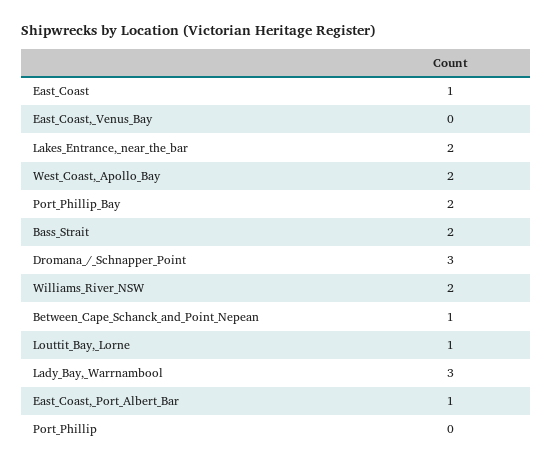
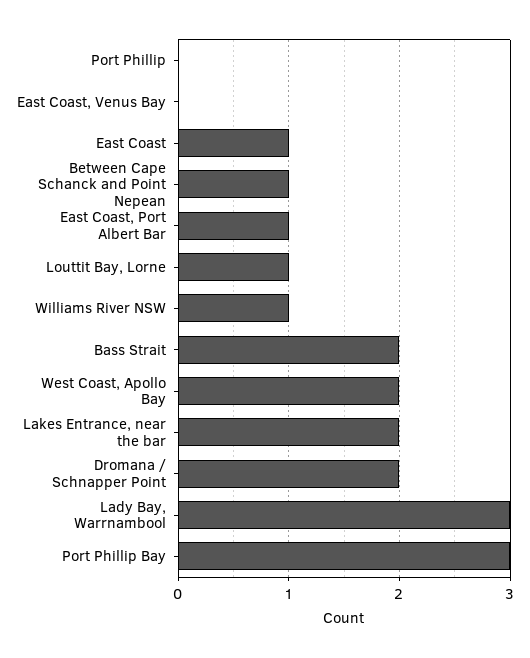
  {
    "East_Coast": 1,
    "East_Coast,_Venus_Bay": 0,
    "Lakes_Entrance,_near_the_bar": 2,
    "West_Coast,_Apollo_Bay": 2,
-   "Port_Phillip_Bay": 2,
+   "Port_Phillip_Bay": 3,
    "Bass_Strait": 2,
-   "Dromana_/_Schnapper_Point": 3,
+   "Dromana_/_Schnapper_Point": 2,
-   "Williams_River_NSW": 2,
+   "Williams_River_NSW": 1,
    "Between_Cape_Schanck_and_Point_Nepean": 1,
    "Louttit_Bay,_Lorne": 1,
    "Lady_Bay,_Warrnambool": 3,
    "East_Coast,_Port_Albert_Bar": 1,
    "Port_Phillip": 0
  }

